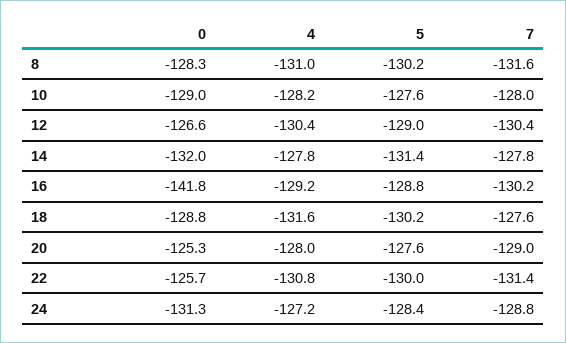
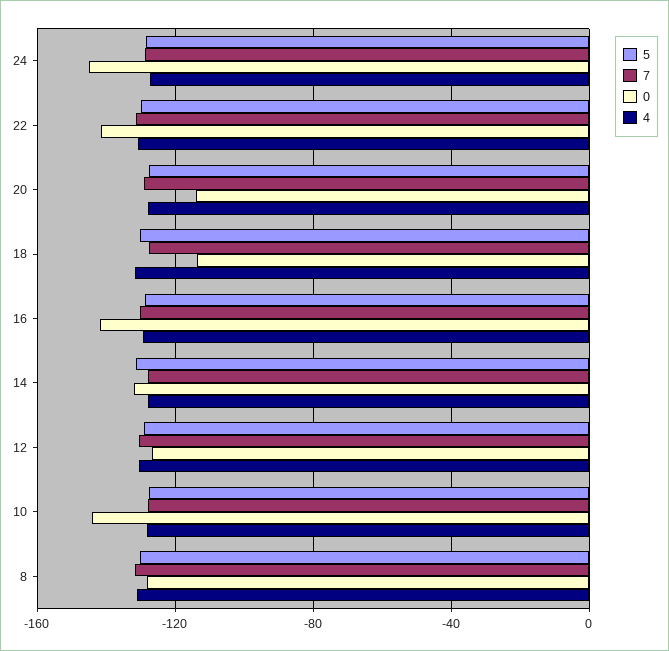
  {
    "0": {
      "8": -128.3,
-     "10": -129,
+     "10": -145,
      "12": -126.6,
      "14": -132,
      "16": -141.8,
-     "18": -128.8,
+     "18": -115,
-     "20": -125.3,
+     "20": -115,
-     "22": -125.7,
+     "22": -140,
-     "24": -131.3
+     "24": -145
    },
    "4": {
      "8": -131,
      "10": -128.2,
      "12": -130.4,
      "14": -127.8,
      "16": -129.2,
      "18": -131.6,
      "20": -128,
      "22": -130.8,
      "24": -127.2
    },
    "5": {
      "8": -130.2,
      "10": -127.6,
      "12": -129,
      "14": -131.4,
      "16": -128.8,
      "18": -130.2,
      "20": -127.6,
      "22": -130,
      "24": -128.4
    },
    "7": {
      "8": -131.6,
      "10": -128,
      "12": -130.4,
      "14": -127.8,
      "16": -130.2,
      "18": -127.6,
      "20": -129,
      "22": -131.4,
      "24": -128.8
    }
  }

